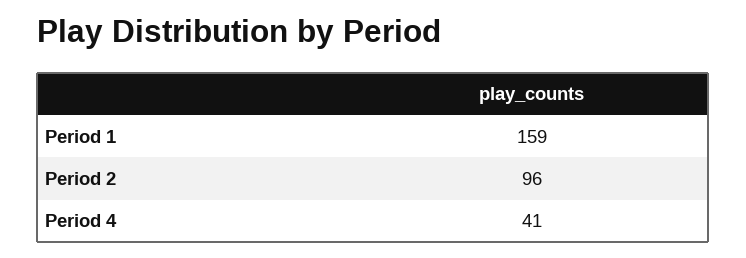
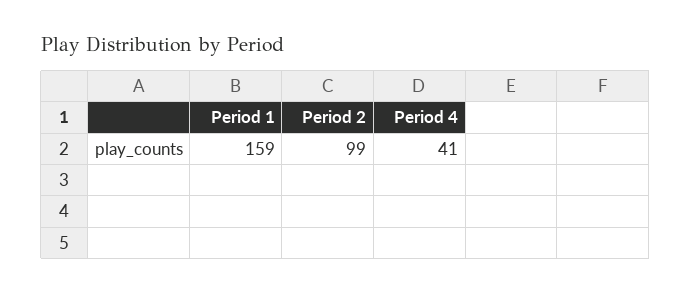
  {
    "Period 1": 159,
-   "Period 2": 96,
+   "Period 2": 99,
    "Period 4": 41
  }

